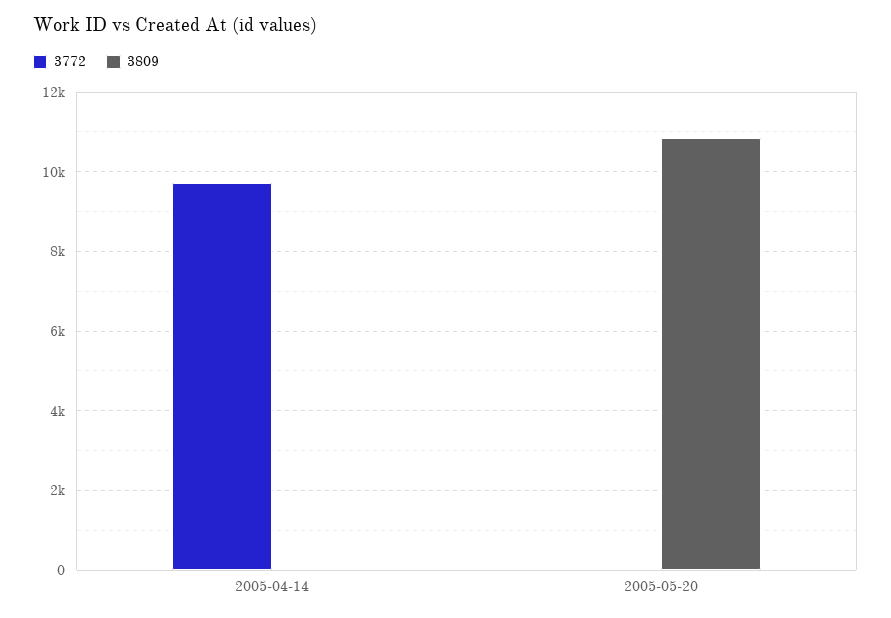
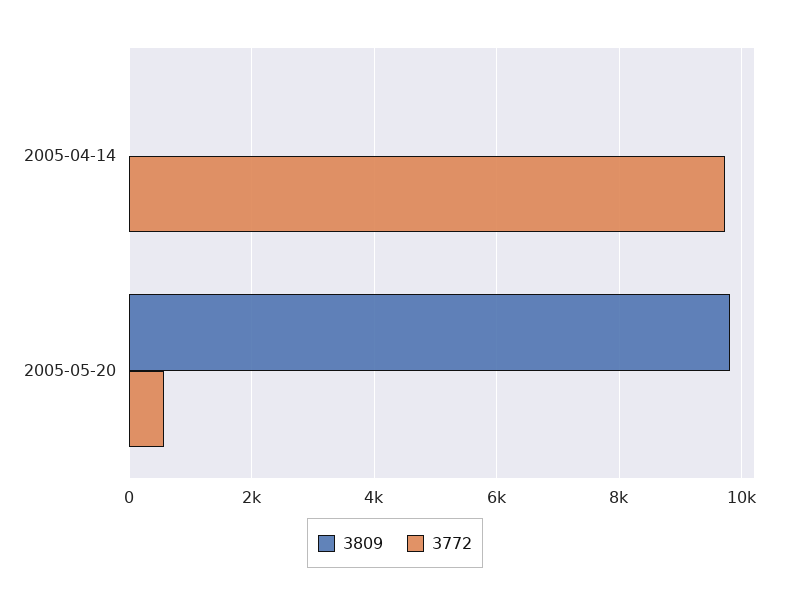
  {
    "3772": {
      "2005-04-14": 9800,
-     "2005-05-20": 0
+     "2005-05-20": 600
    },
    "3809": {
      "2005-04-14": 0,
-     "2005-05-20": 10800
+     "2005-05-20": 9800
    }
  }

